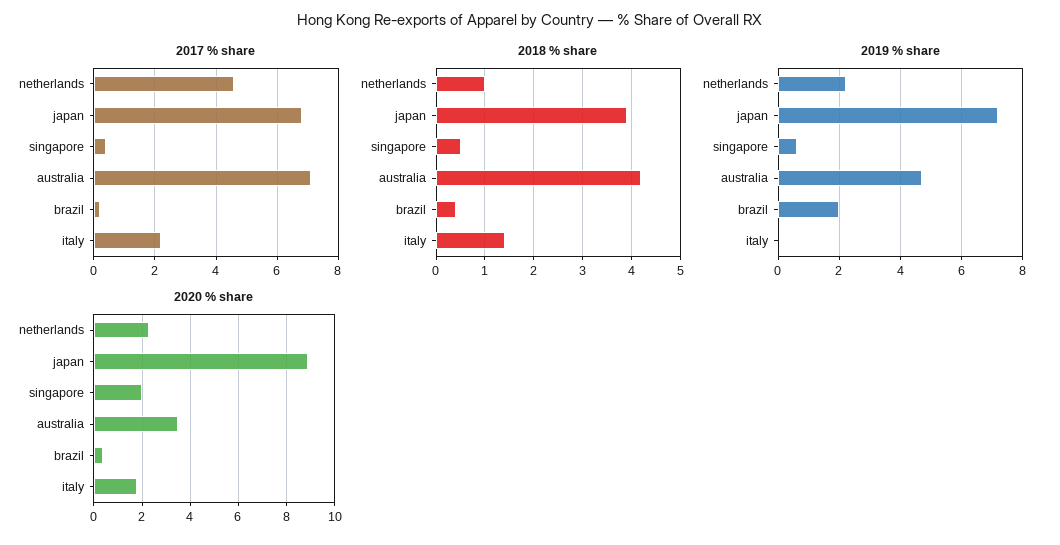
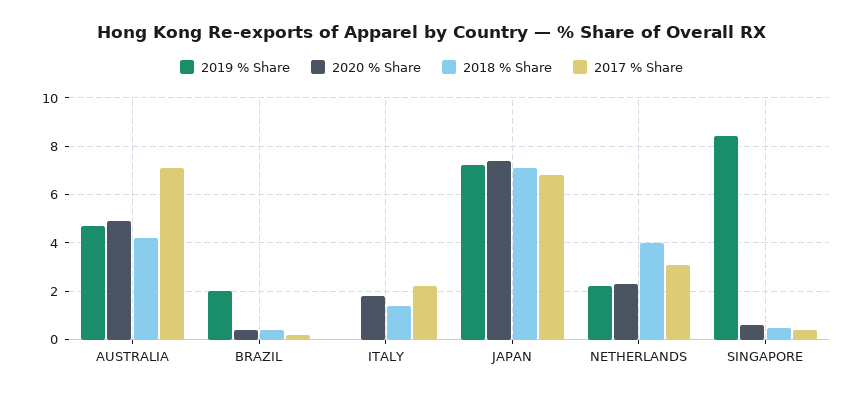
  {
    "2017 % share": {
-     "netherlands": 4.5,
+     "netherlands": 3,
      "japan": 7,
      "singapore": 0.5,
      "australia": 7,
      "brazil": 0,
      "italy": 2
    },
    "2018 % share": {
-     "netherlands": 1,
+     "netherlands": 4,
-     "japan": 4,
+     "japan": 7,
      "singapore": 0.5,
      "australia": 4,
      "brazil": 0.5,
      "italy": 1.5
    },
    "2019 % share": {
      "netherlands": 2,
      "japan": 7,
-     "singapore": 0.5,
+     "singapore": 8.5,
      "australia": 4.5,
      "brazil": 2,
      "italy": 0
    },
    "2020 % share": {
      "netherlands": 2.5,
-     "japan": 9,
+     "japan": 7.5,
-     "singapore": 2,
+     "singapore": 0.5,
-     "australia": 3.5,
+     "australia": 5,
      "brazil": 0.5,
      "italy": 2
    }
  }

